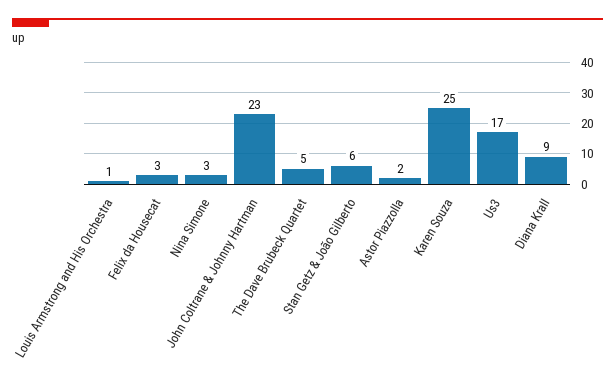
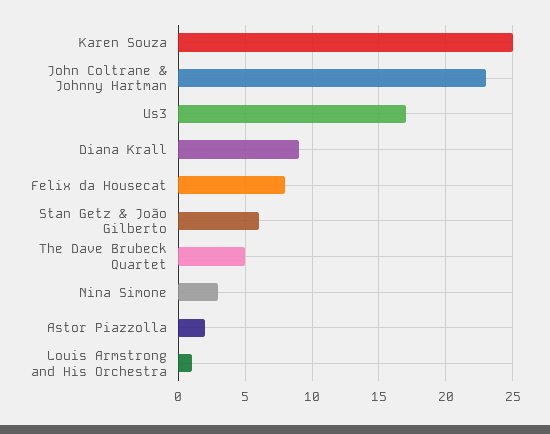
  {
    "Louis Armstrong and His Orchestra": 1,
-   "Felix da Housecat": 3,
+   "Felix da Housecat": 8,
    "Nina Simone": 3,
    "John Coltrane & Johnny Hartman": 23,
    "The Dave Brubeck Quartet": 5,
    "Stan Getz & João Gilberto": 6,
    "Astor Piazzolla": 2,
    "Karen Souza": 25,
    "Us3": 17,
    "Diana Krall": 9
  }

